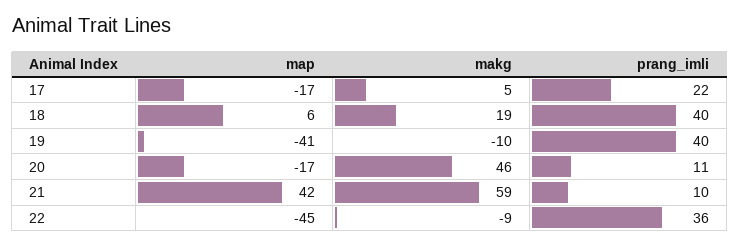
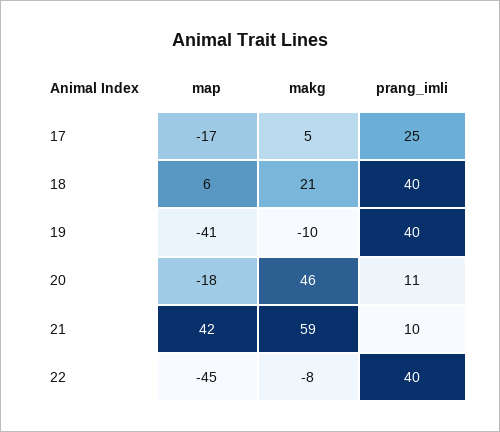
  {
    "map": {
      "17": -17,
      "18": 6,
      "19": -41,
-     "20": -17,
+     "20": -18,
      "21": 42,
      "22": -45
    },
    "makg": {
      "17": 5,
-     "18": 19,
+     "18": 21,
      "19": -10,
      "20": 46,
      "21": 59,
-     "22": -9
+     "22": -8
    },
    "prang_imli": {
-     "17": 22,
+     "17": 25,
      "18": 40,
      "19": 40,
      "20": 11,
      "21": 10,
-     "22": 36
+     "22": 40
    }
  }

